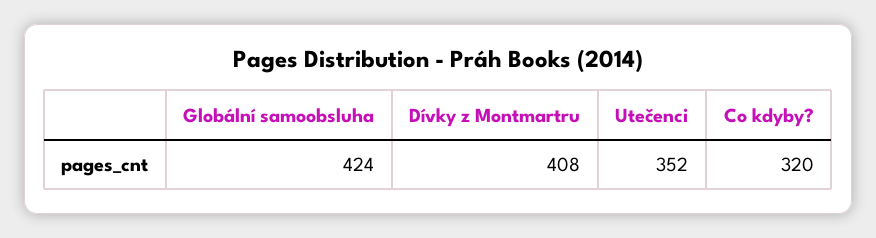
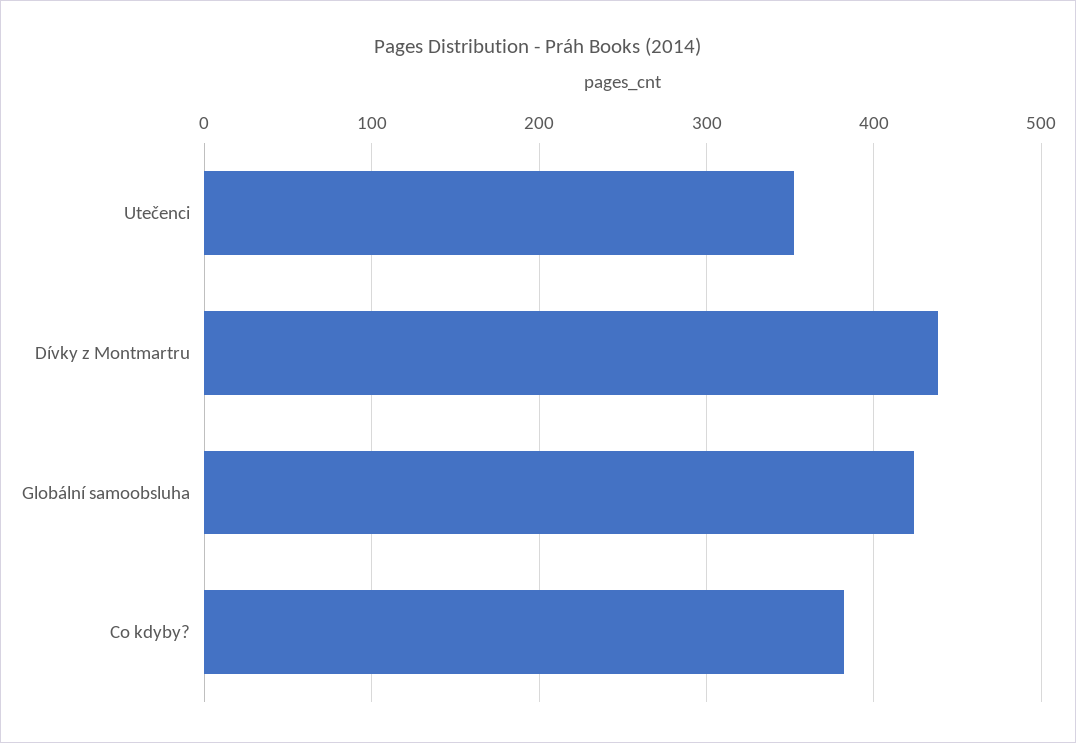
  {
    "Globální samoobsluha": 424,
-   "Dívky z Montmartru": 408,
+   "Dívky z Montmartru": 440,
    "Utečenci": 352,
-   "Co kdyby?": 320
+   "Co kdyby?": 380
  }

